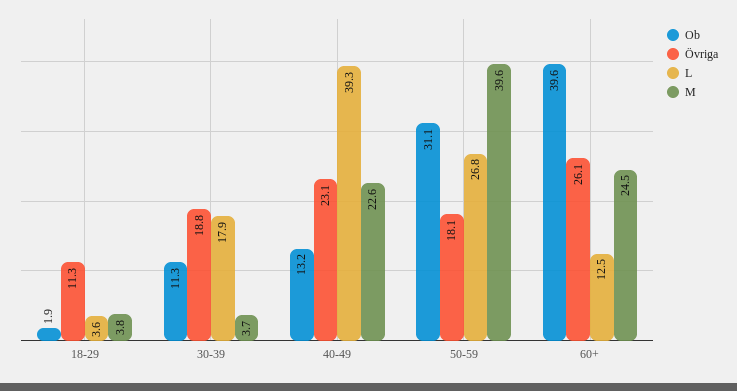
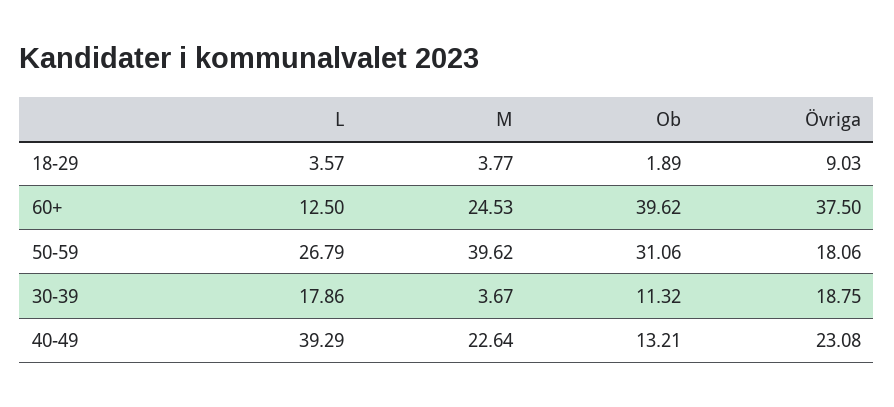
  {
    "Ob": {
      "18-29": 1.89,
      "30-39": 11.32,
      "40-49": 13.21,
      "50-59": 31.06,
      "60+": 39.62
    },
    "Övriga": {
-     "18-29": 11.3,
+     "18-29": 9.03,
      "30-39": 18.75,
      "40-49": 23.08,
      "50-59": 18.06,
-     "60+": 26.1
+     "60+": 37.5
    },
    "L": {
      "18-29": 3.57,
      "30-39": 17.86,
      "40-49": 39.29,
      "50-59": 26.79,
      "60+": 12.5
    },
    "M": {
      "18-29": 3.77,
      "30-39": 3.67,
      "40-49": 22.64,
      "50-59": 39.62,
      "60+": 24.53
    }
  }

